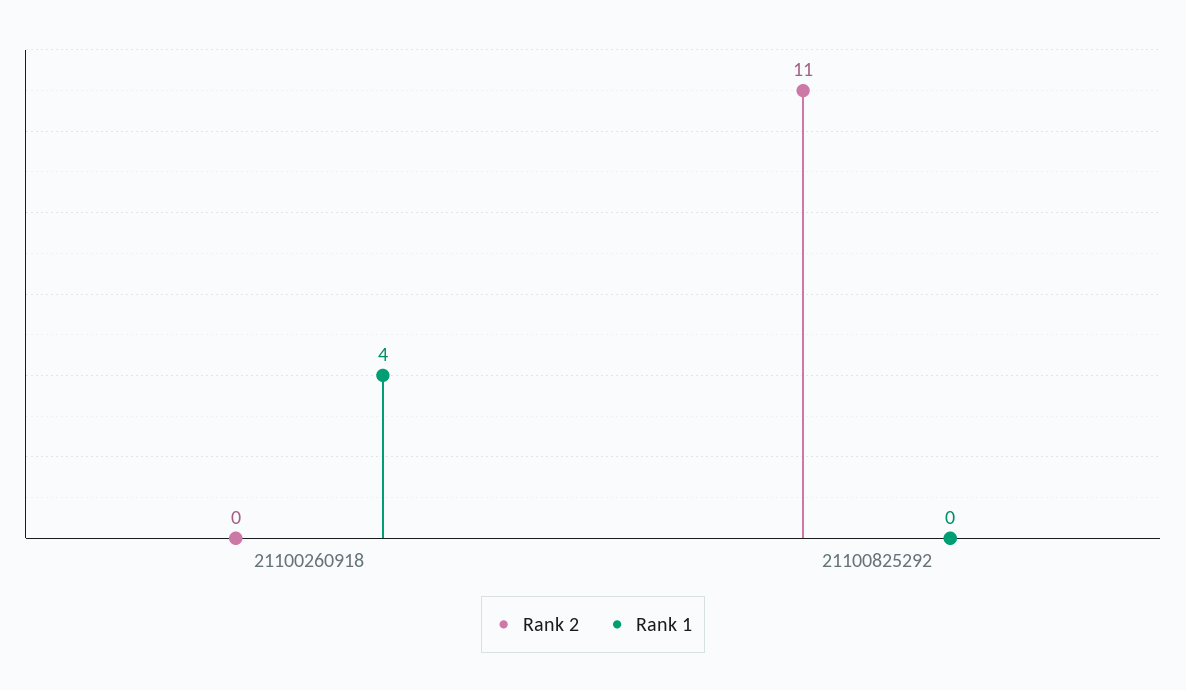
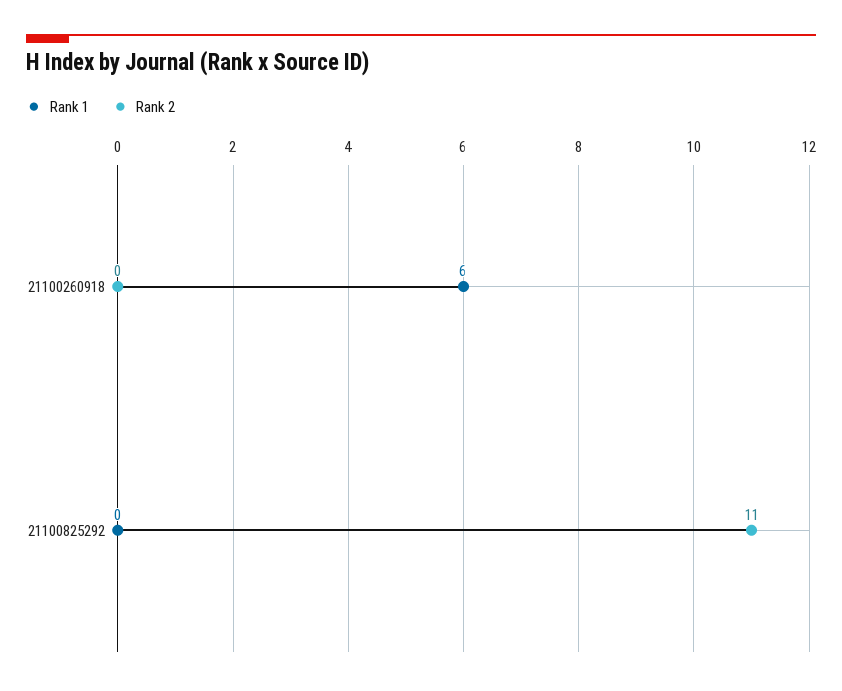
  {
    "Rank 2": {
      "21100260918": 0,
      "21100825292": 11
    },
    "Rank 1": {
-     "21100260918": 4,
+     "21100260918": 6,
      "21100825292": 0
    }
  }

